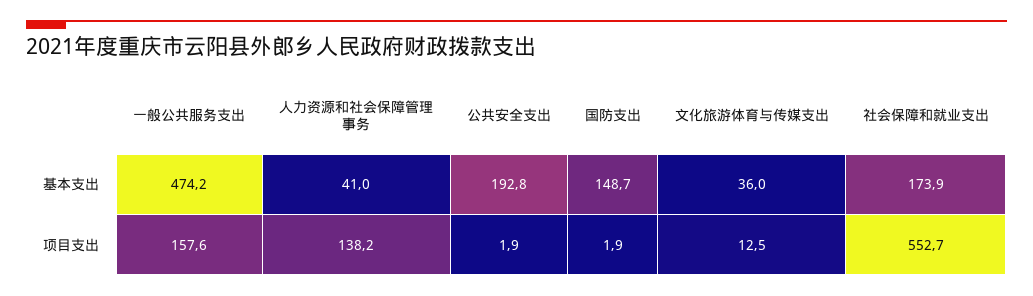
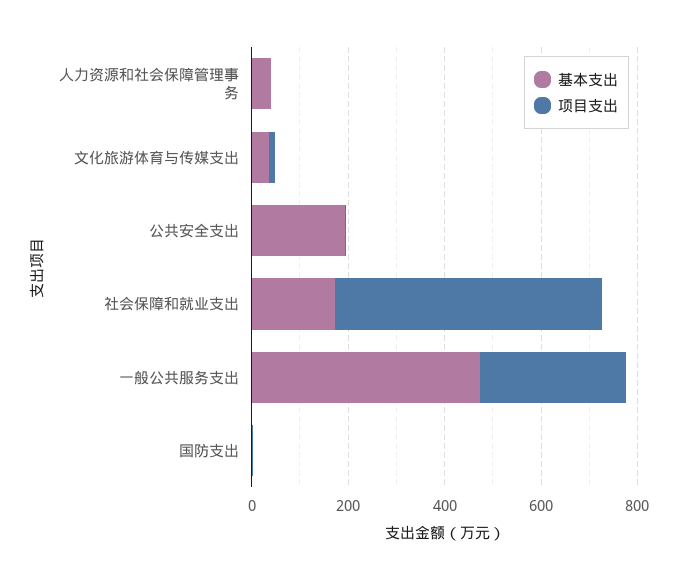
  {
    "基本支出": {
      "一般公共服务支出": 474.2,
      "人力资源和社会保障管理事务": 41,
      "公共安全支出": 192.8,
-     "国防支出": 148.7,
+     "国防支出": 0,
      "文化旅游体育与传媒支出": 36,
      "社会保障和就业支出": 173.9
    },
    "项目支出": {
-     "一般公共服务支出": 157.6,
+     "一般公共服务支出": 300,
-     "人力资源和社会保障管理事务": 138.2,
+     "人力资源和社会保障管理事务": 0,
      "公共安全支出": 1.9,
      "国防支出": 1.9,
      "文化旅游体育与传媒支出": 12.5,
      "社会保障和就业支出": 552.7
    }
  }

